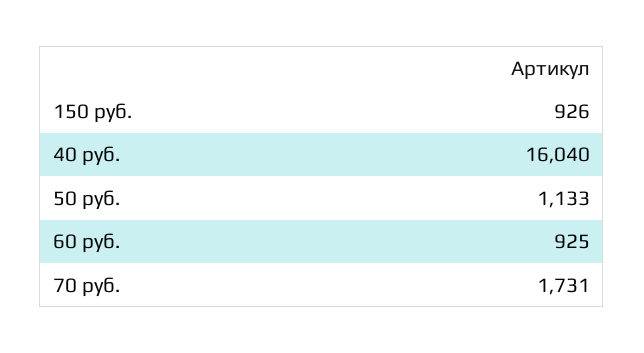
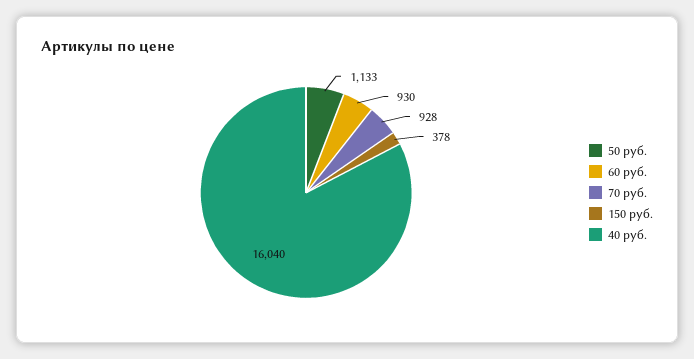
  {
-   "150 руб.": 926,
+   "150 руб.": 378,
    "40 руб.": 16040,
    "50 руб.": 1133,
-   "60 руб.": 925,
+   "60 руб.": 930,
-   "70 руб.": 1731
+   "70 руб.": 928
  }

